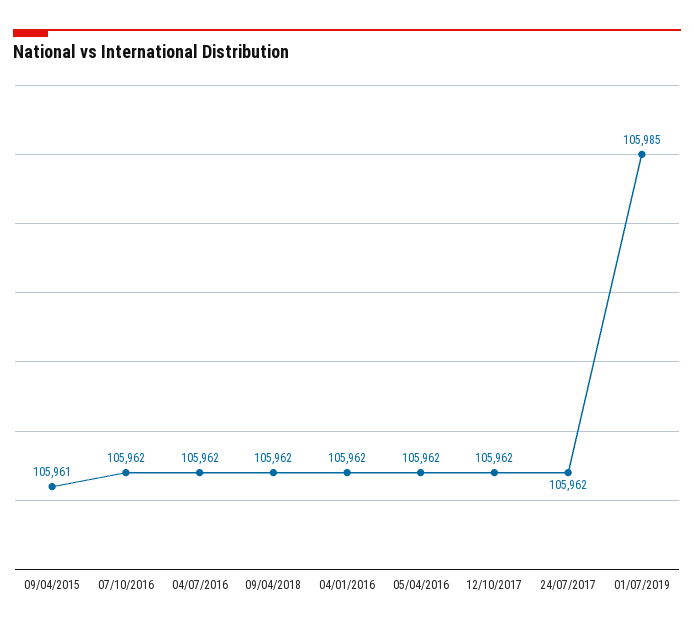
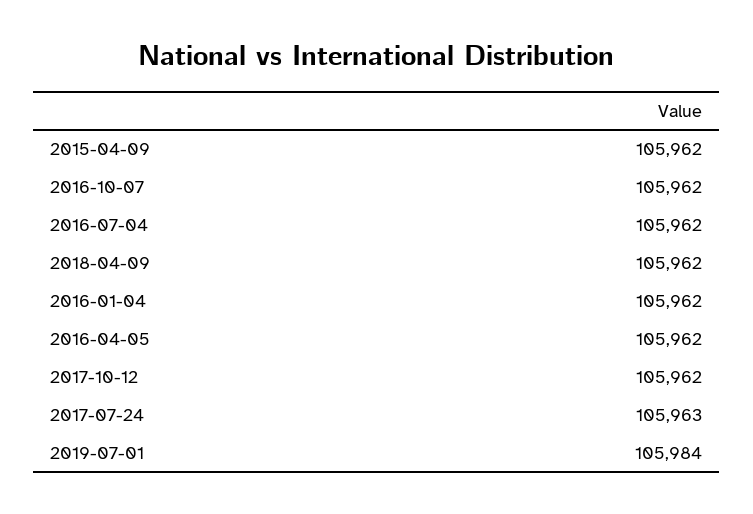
  {
-   "09/04/2015": 105961,
+   "09/04/2015": 105962,
    "07/10/2016": 105962,
    "04/07/2016": 105962,
    "09/04/2018": 105962,
    "04/01/2016": 105962,
    "05/04/2016": 105962,
    "12/10/2017": 105962,
-   "24/07/2017": 105962,
+   "24/07/2017": 105963,
-   "01/07/2019": 105985
+   "01/07/2019": 105984
  }

